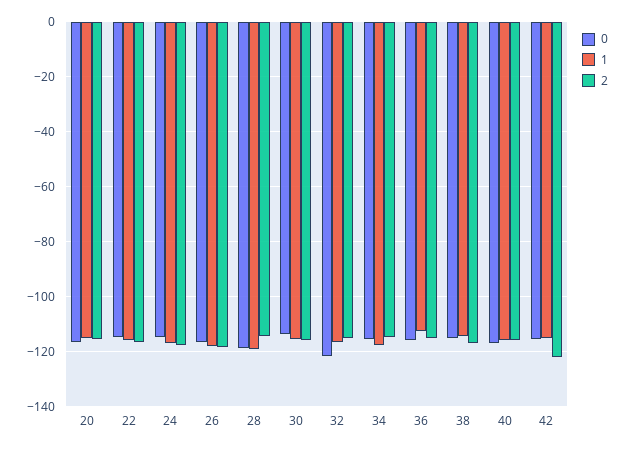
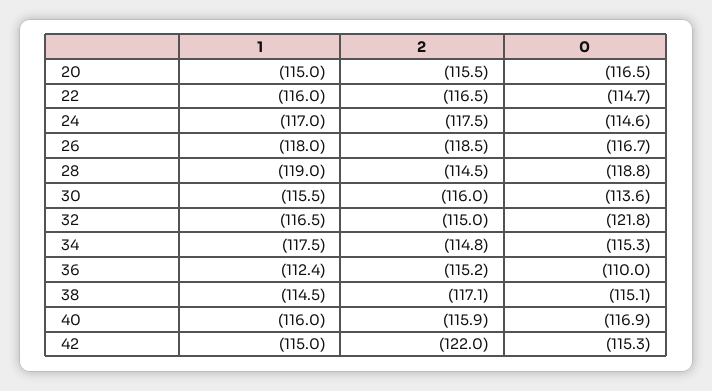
  {
    "0": {
      "20": -116.5,
      "22": -114.7,
      "24": -114.6,
      "26": -116.7,
      "28": -118.8,
      "30": -113.6,
      "32": -121.8,
      "34": -115.3,
-     "36": -115,
+     "36": -110,
      "38": -115.1,
      "40": -116.9,
      "42": -115.3
    },
    "1": {
      "20": -115,
      "22": -116,
      "24": -117,
      "26": -118,
      "28": -119,
      "30": -115.5,
      "32": -116.5,
      "34": -117.5,
      "36": -112.4,
      "38": -114.5,
      "40": -116,
      "42": -115
    },
    "2": {
      "20": -115.5,
      "22": -116.5,
      "24": -117.5,
      "26": -118.5,
      "28": -114.5,
      "30": -116,
      "32": -115,
      "34": -114.8,
      "36": -115.2,
      "38": -117.1,
      "40": -115.9,
      "42": -122
    }
  }

